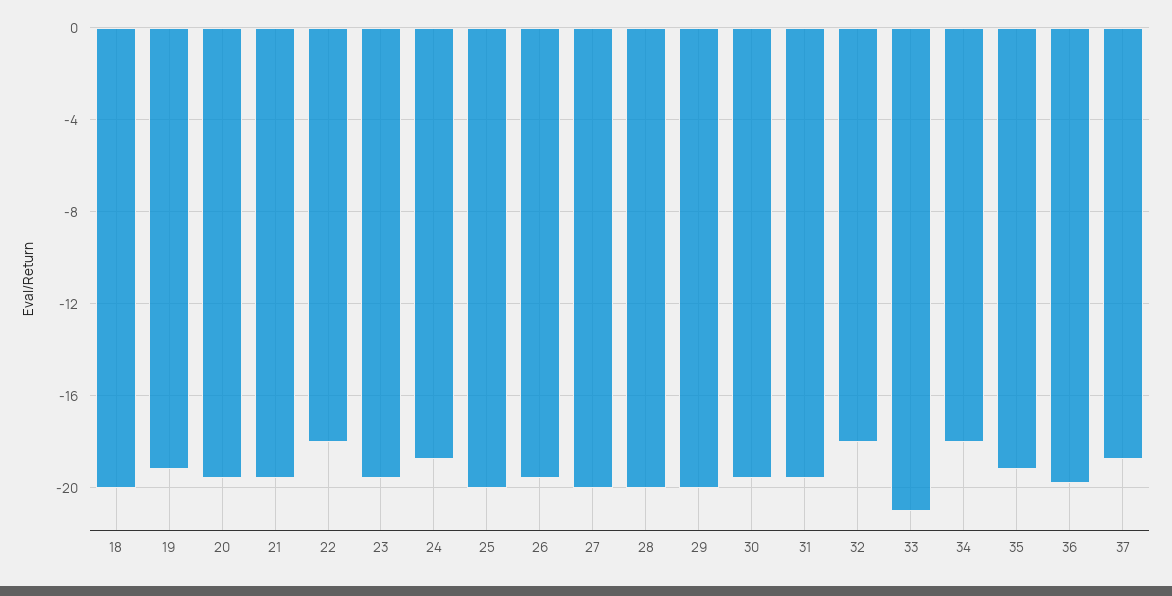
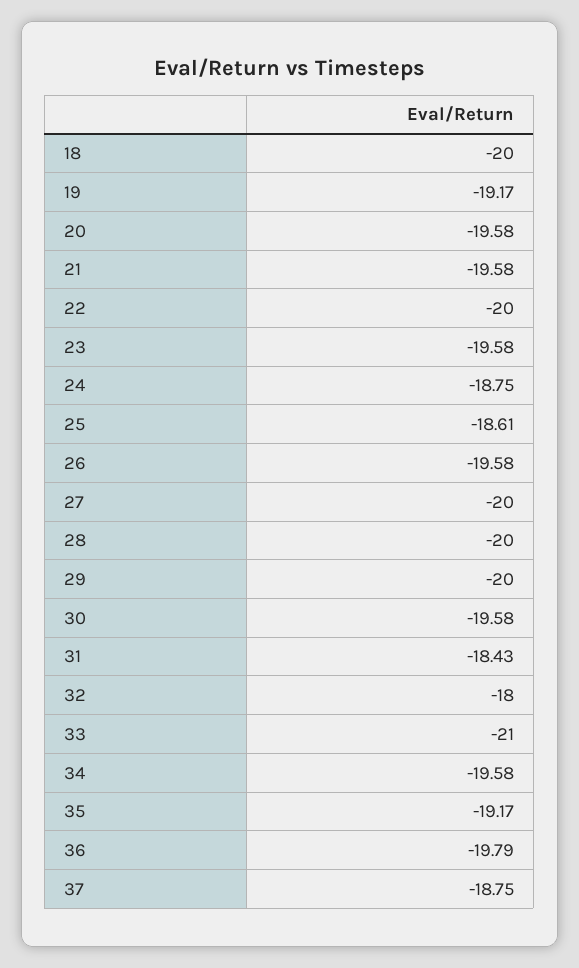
  {
    "18": -20,
    "19": -19.17,
    "20": -19.58,
    "21": -19.58,
-   "22": -18,
+   "22": -20,
    "23": -19.58,
    "24": -18.75,
-   "25": -20,
+   "25": -18.61,
    "26": -19.58,
    "27": -20,
    "28": -20,
    "29": -20,
    "30": -19.58,
-   "31": -19.5,
+   "31": -18.43,
    "32": -18,
    "33": -21,
-   "34": -18,
+   "34": -19.58,
    "35": -19.17,
    "36": -19.79,
    "37": -18.75
  }

